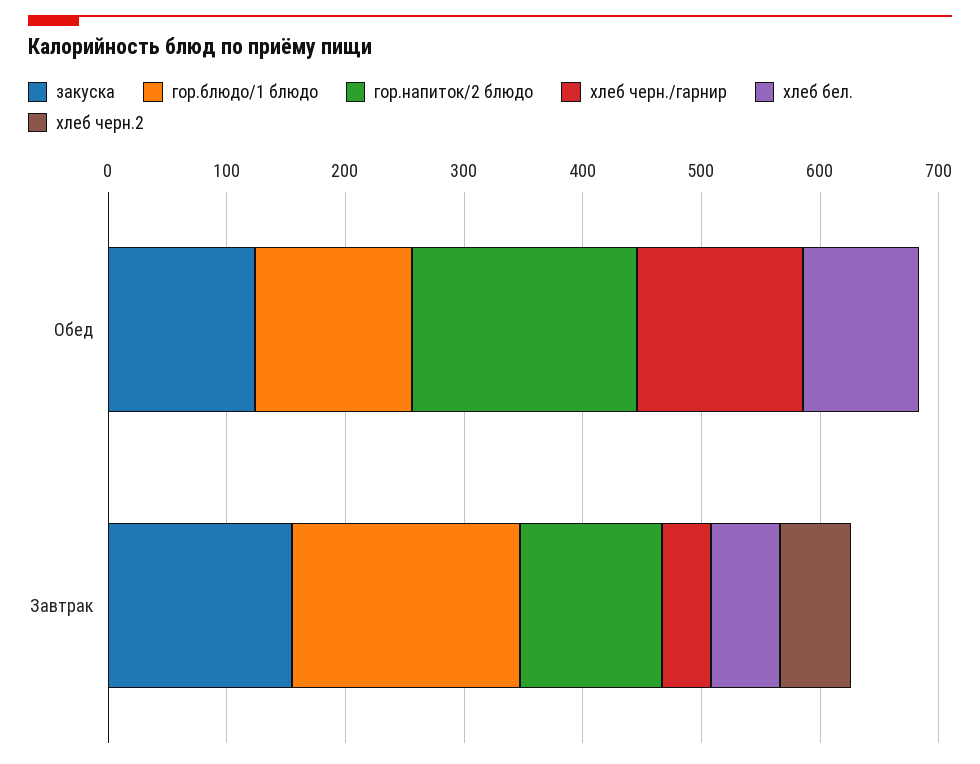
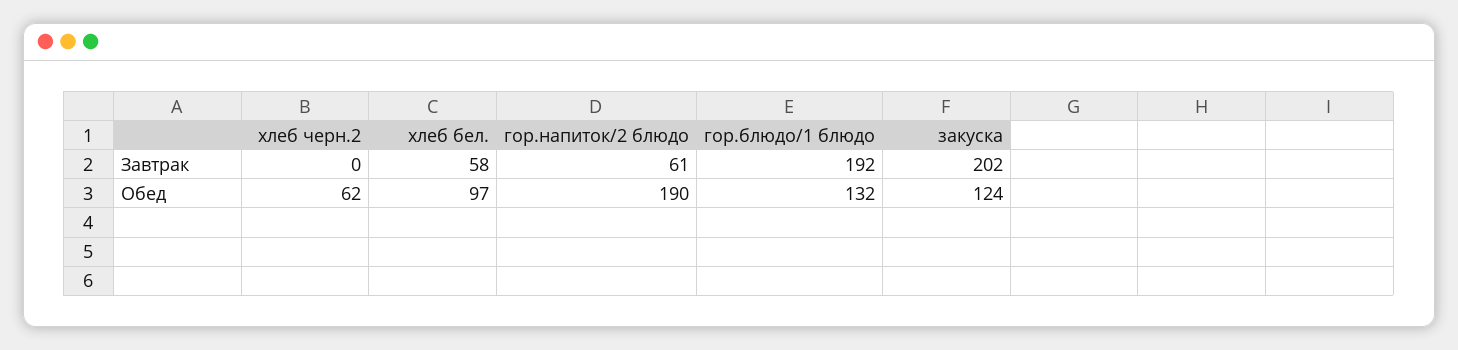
  {
    "закуска": {
      "Обед": 124,
-     "Завтрак": 160
+     "Завтрак": 202
    },
    "гор.блюдо/1 блюдо": {
      "Обед": 132,
      "Завтрак": 192
    },
    "гор.напиток/2 блюдо": {
      "Обед": 190,
-     "Завтрак": 120
+     "Завтрак": 61
    },
-   "хлеб черн./гарнир": {
-     "Обед": 140,
-     "Завтрак": 40
-   },
    "хлеб бел.": {
      "Обед": 97,
      "Завтрак": 58
    },
    "хлеб черн.2": {
-     "Обед": 0,
+     "Обед": 62,
-     "Завтрак": 60
+     "Завтрак": 0
    }
  }

